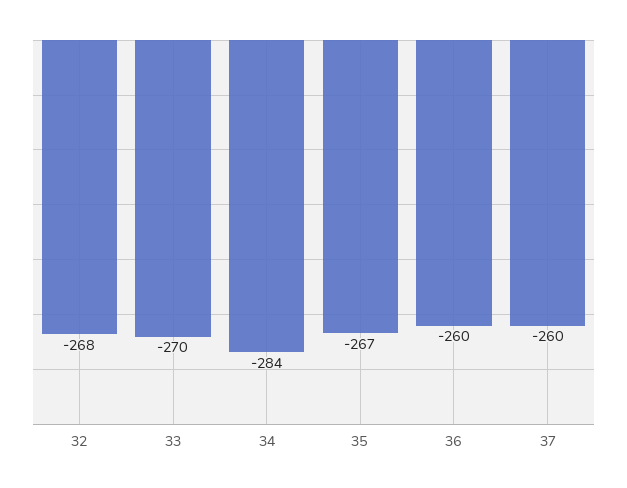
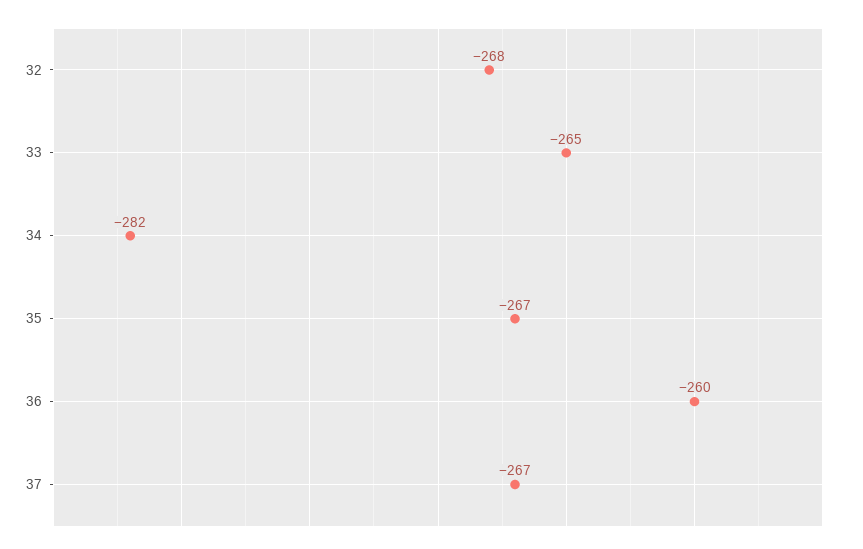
  {
    "32": -268,
-   "33": -270,
+   "33": -265,
-   "34": -284,
+   "34": -282,
    "35": -267,
    "36": -260,
-   "37": -260
+   "37": -267
  }

